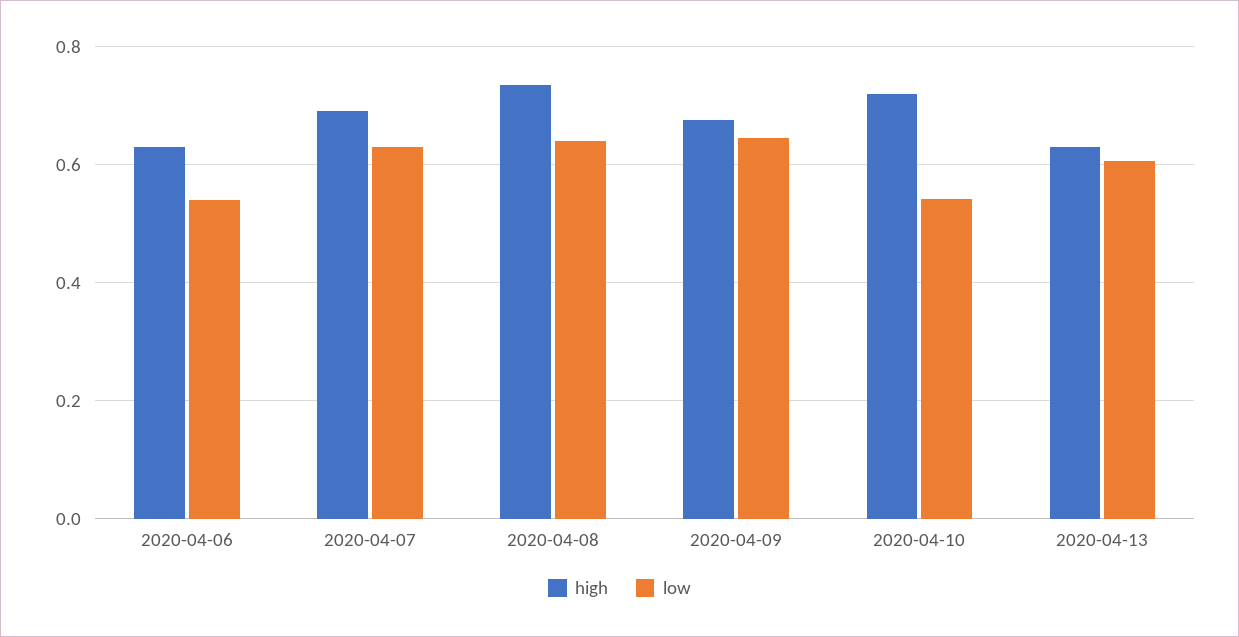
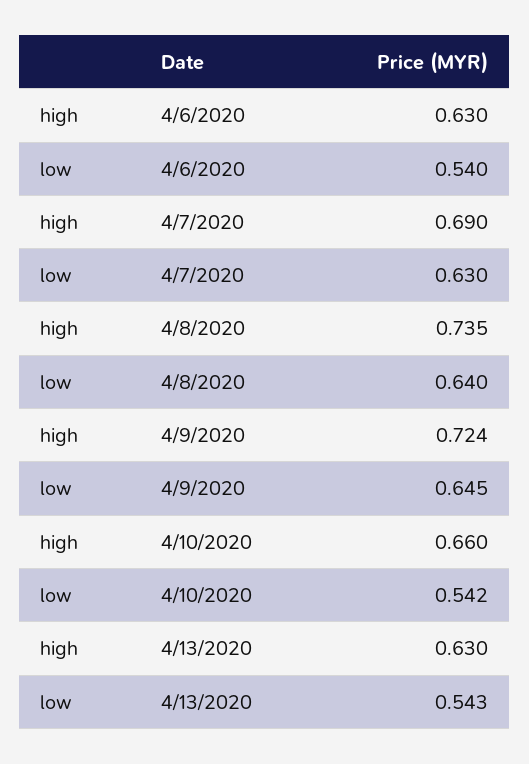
  {
    "high": {
      "2020-04-06": 0.63,
      "2020-04-07": 0.69,
      "2020-04-08": 0.735,
-     "2020-04-09": 0.68,
+     "2020-04-09": 0.724,
-     "2020-04-10": 0.72,
+     "2020-04-10": 0.66,
      "2020-04-13": 0.63
    },
    "low": {
      "2020-04-06": 0.54,
      "2020-04-07": 0.63,
      "2020-04-08": 0.64,
      "2020-04-09": 0.645,
      "2020-04-10": 0.542,
-     "2020-04-13": 0.6
+     "2020-04-13": 0.543
    }
  }

